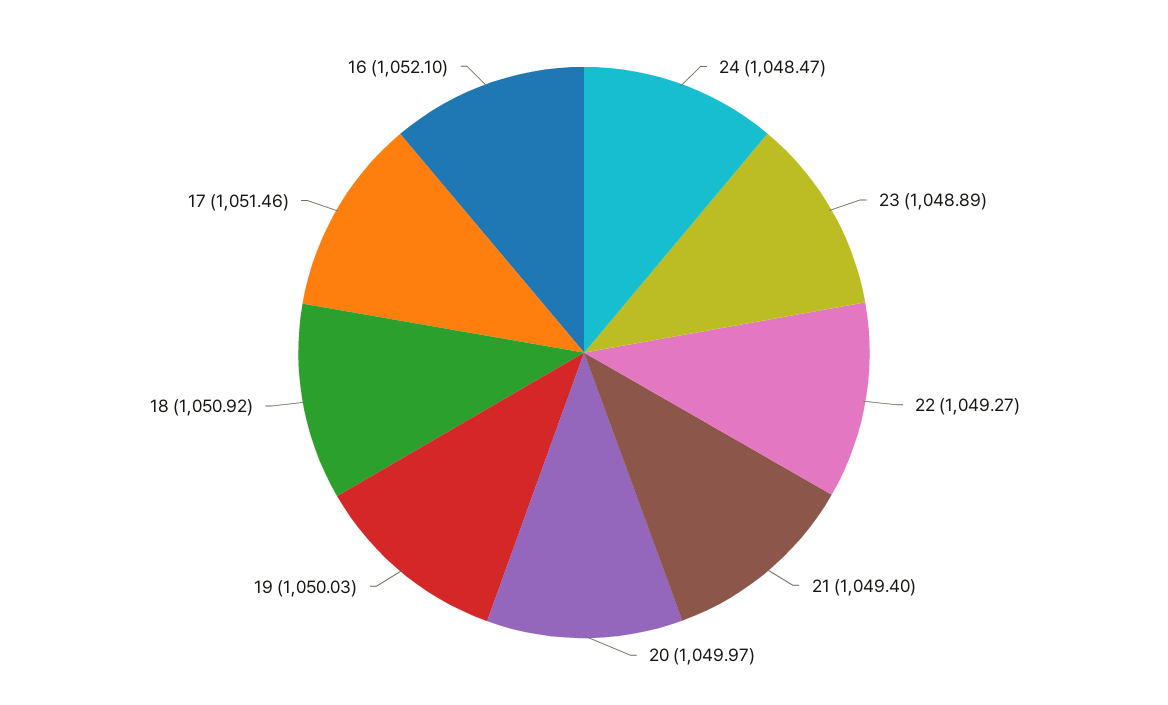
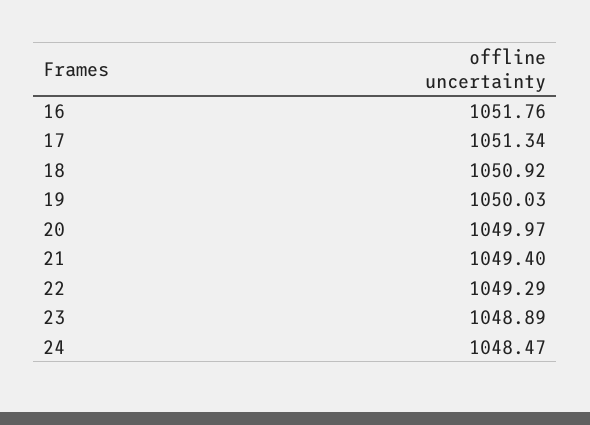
  {
    "24": 1048.47,
    "23": 1048.89,
-   "22": 1049.27,
+   "22": 1049.29,
    "21": 1049.4,
    "20": 1049.97,
    "19": 1050.03,
    "18": 1050.92,
-   "17": 1051.46,
+   "17": 1051.34,
-   "16": 1052.1
+   "16": 1051.76
  }

